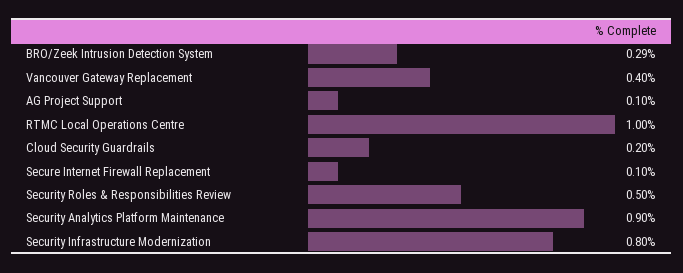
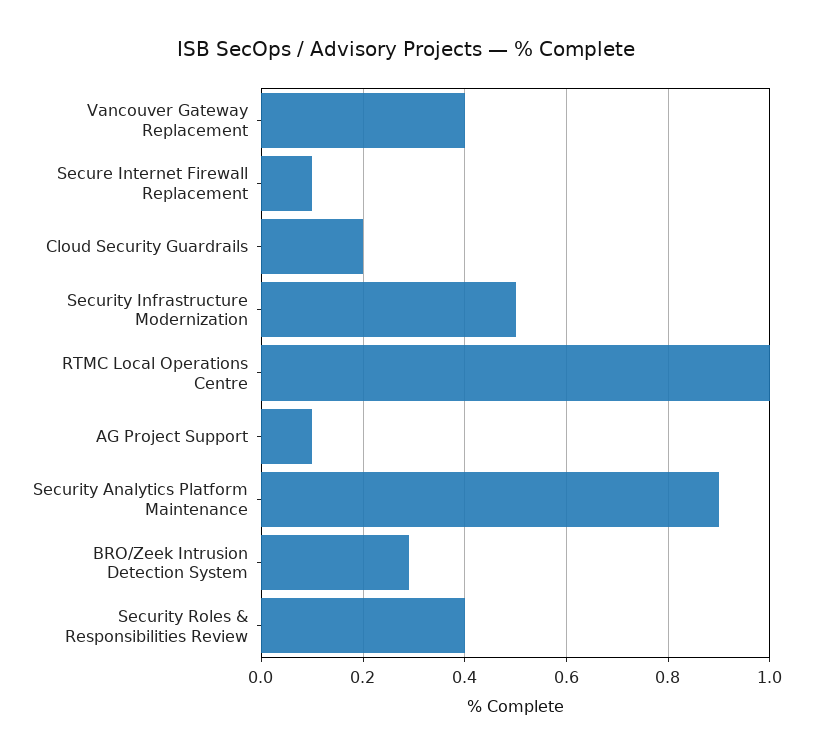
  {
    "BRO/Zeek Intrusion Detection System": 0.29,
    "Vancouver Gateway Replacement": 0.4,
    "AG Project Support": 0.1,
    "RTMC Local Operations Centre": 1,
    "Cloud Security Guardrails": 0.2,
    "Secure Internet Firewall Replacement": 0.1,
-   "Security Roles & Responsibilities Review": 0.5,
+   "Security Roles & Responsibilities Review": 0.4,
    "Security Analytics Platform Maintenance": 0.9,
-   "Security Infrastructure Modernization": 0.8
+   "Security Infrastructure Modernization": 0.5
  }

